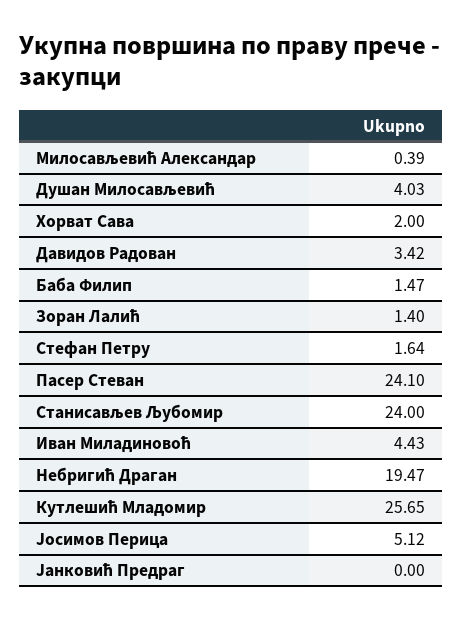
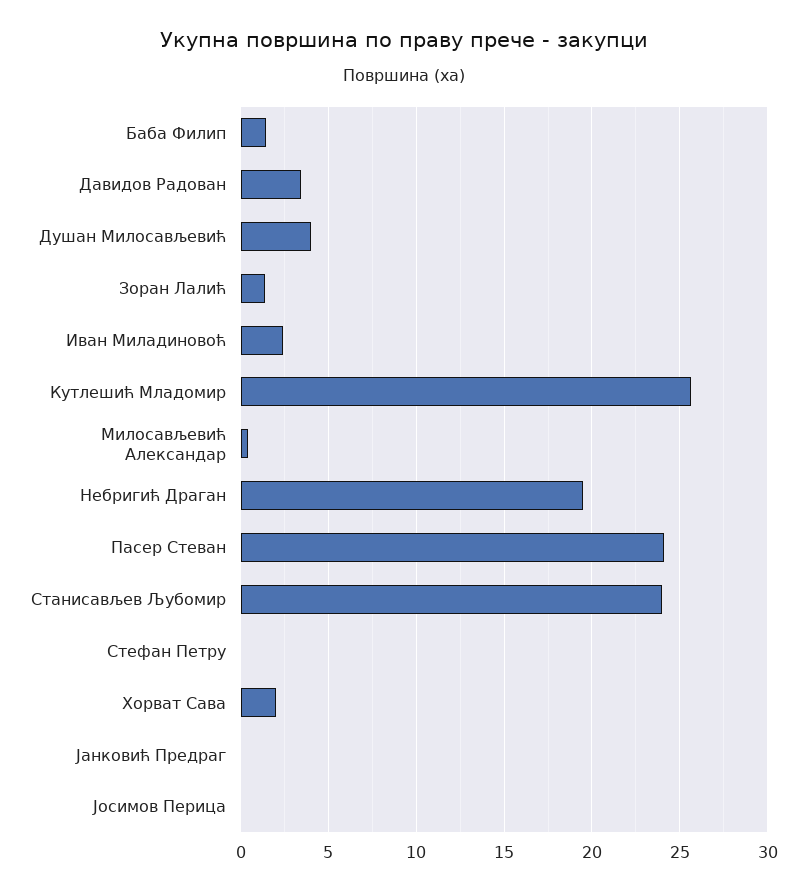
  {
    "Милосављевић Александар": 0.39,
    "Душан Милосављевић": 4.03,
    "Хорват Сава": 2,
    "Давидов Радован": 3.42,
    "Баба Филип": 1.47,
    "Зоран Лалић": 1.4,
-   "Стефан Петру": 1.64,
+   "Стефан Петру": 0,
    "Пасер Стеван": 24.1,
    "Станисављев Љубомир": 24,
-   "Иван Миладиновоћ": 4.43,
+   "Иван Миладиновоћ": 2.5,
    "Небригић Драган": 19.47,
    "Кутлешић Младомир": 25.65,
-   "Јосимов Перица": 5.12,
+   "Јосимов Перица": 0,
    "Јанковић Предраг": 0
  }

